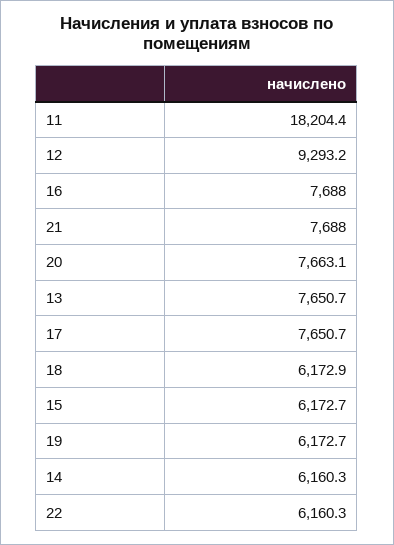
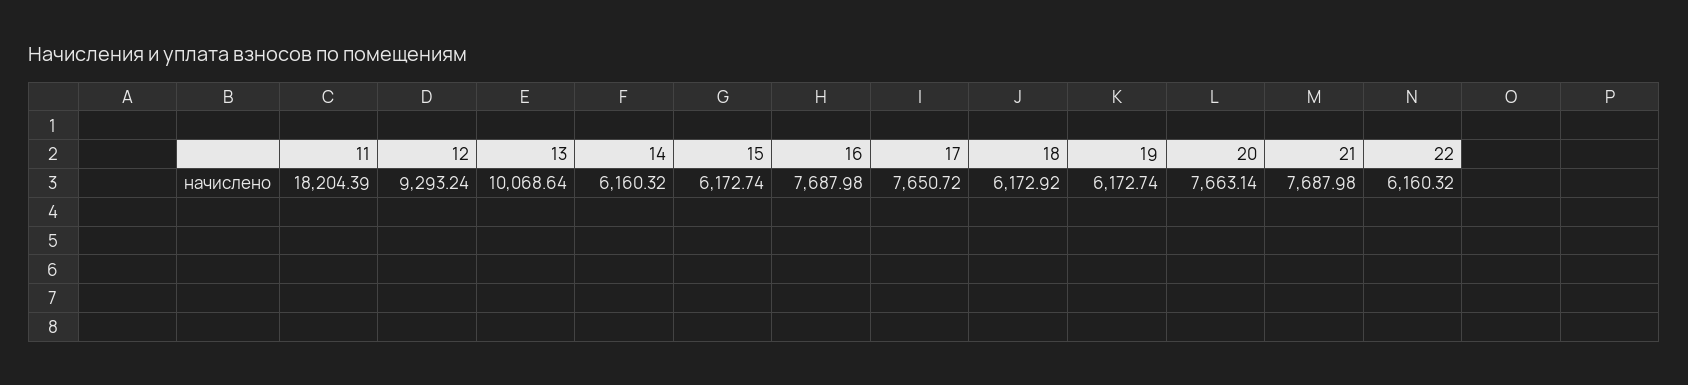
  {
    "11": 18204.39,
    "12": 9293.24,
    "16": 7687.98,
    "21": 7687.98,
    "20": 7663.14,
-   "13": 7650.7,
+   "13": 10068.64,
    "17": 7650.72,
    "18": 6172.92,
    "15": 6172.74,
    "19": 6172.74,
    "14": 6160.32,
    "22": 6160.32
  }

